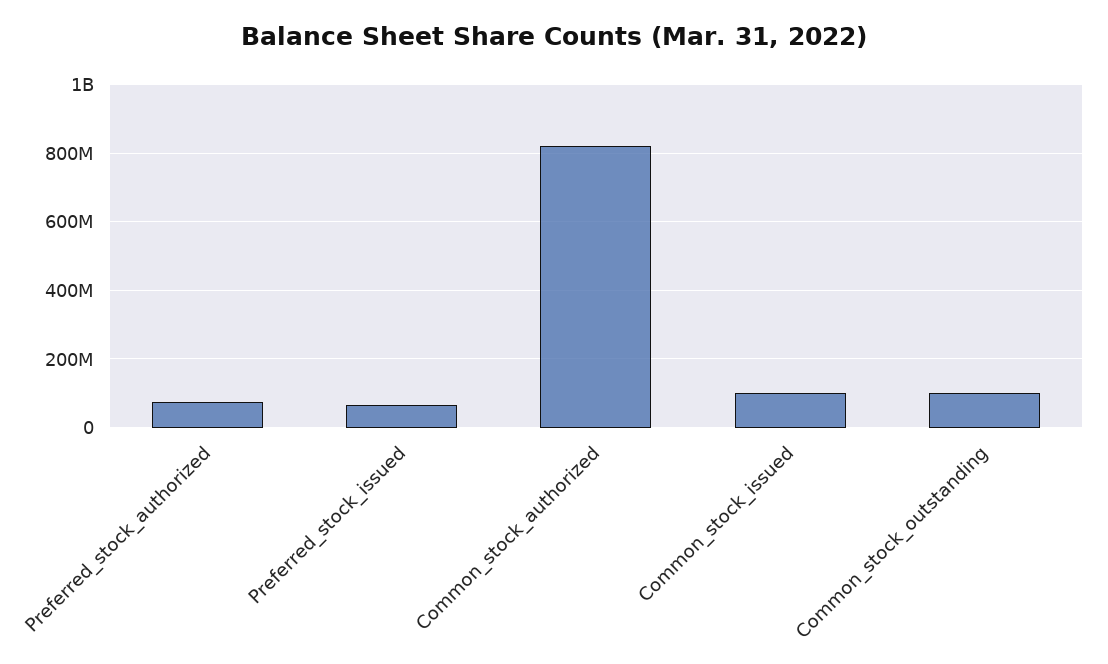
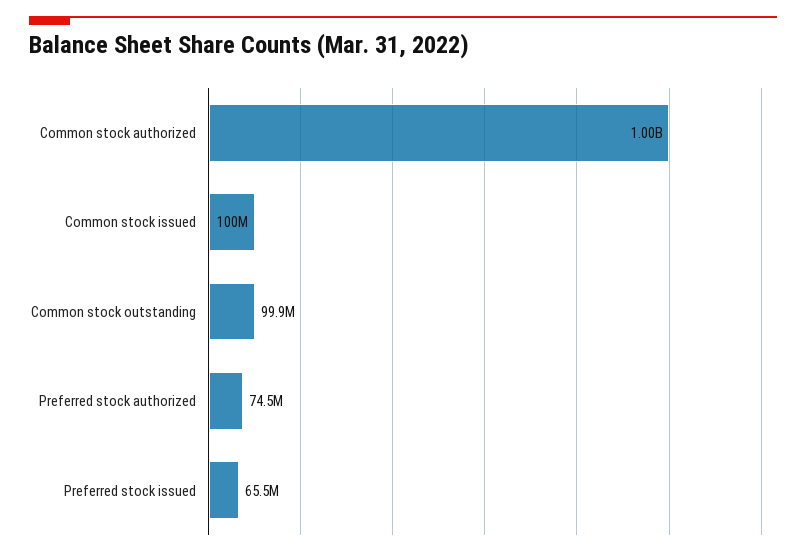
  {
    "Preferred_stock_authorized": 74500000,
    "Preferred_stock_issued": 65500000,
-   "Common_stock_authorized": 820000000,
+   "Common_stock_authorized": 1000000000,
    "Common_stock_issued": 100000000,
    "Common_stock_outstanding": 99900000
  }

